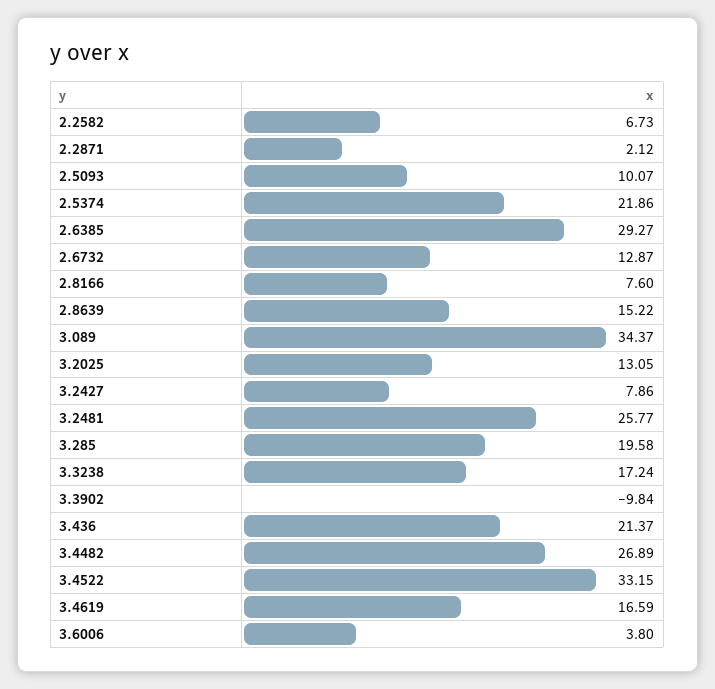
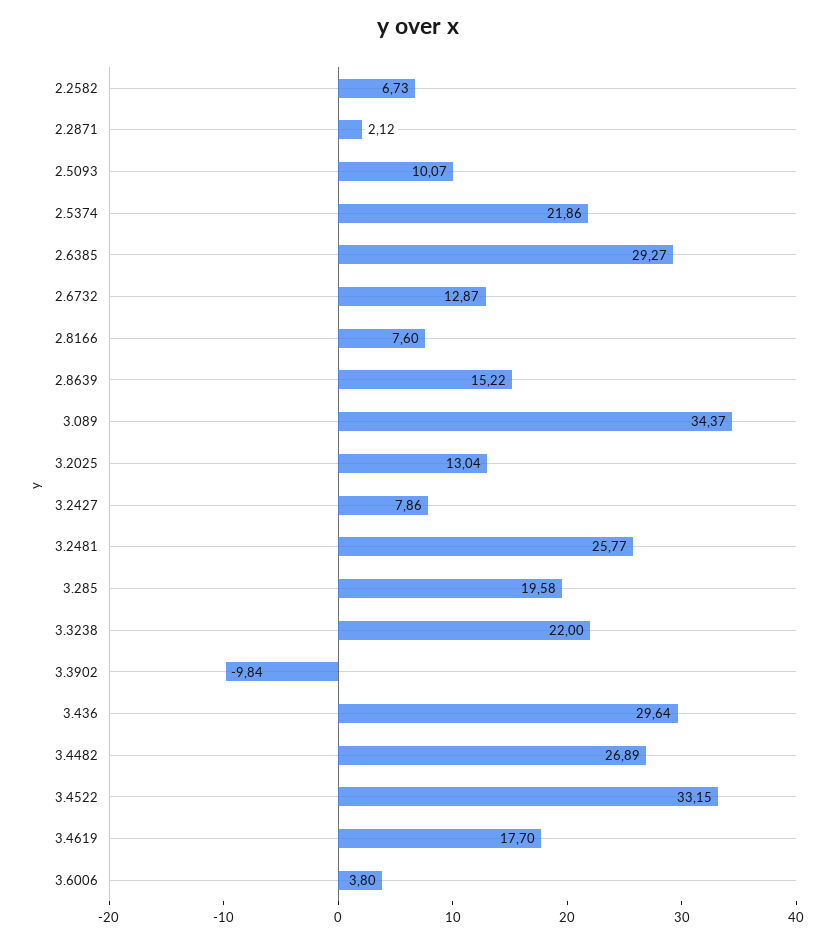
  {
    "2.2582": 6.73,
    "2.2871": 2.12,
    "2.5093": 10.07,
    "2.5374": 21.86,
    "2.6385": 29.27,
    "2.6732": 12.87,
    "2.8166": 7.6,
    "2.8639": 15.22,
    "3.089": 34.37,
-   "3.2025": 13.05,
+   "3.2025": 13.04,
    "3.2427": 7.86,
    "3.2481": 25.77,
    "3.285": 19.58,
-   "3.3238": 17.24,
+   "3.3238": 22,
    "3.3902": -9.84,
-   "3.436": 21.37,
+   "3.436": 29.64,
    "3.4482": 26.89,
    "3.4522": 33.15,
-   "3.4619": 16.59,
+   "3.4619": 17.7,
    "3.6006": 3.8
  }

